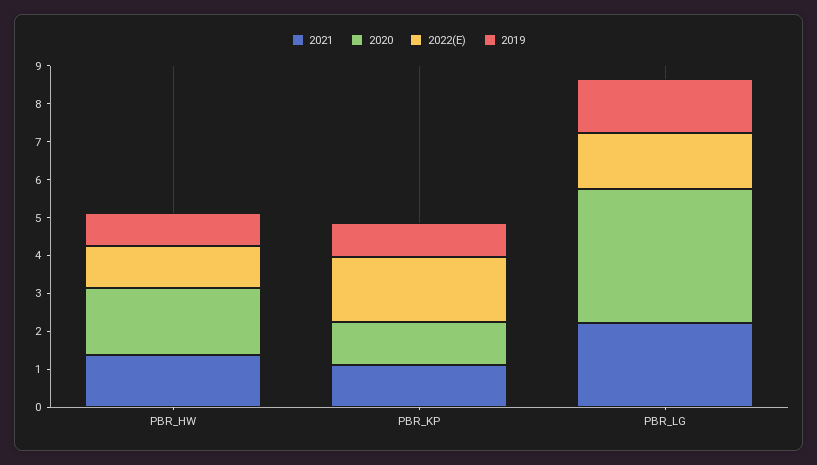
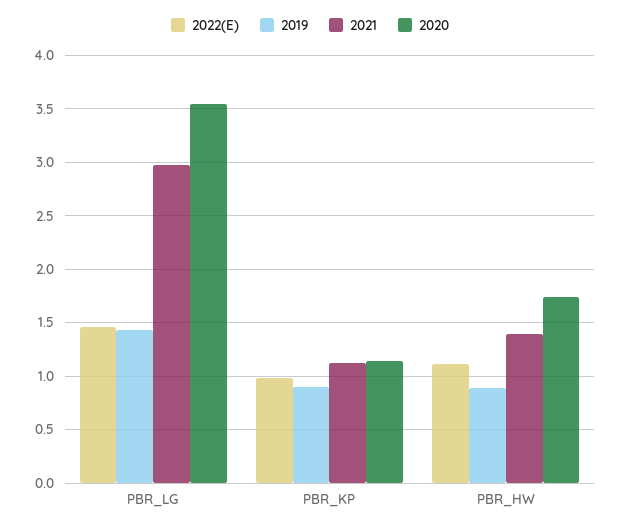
  {
    "2021": {
      "PBR_HW": 1.4,
      "PBR_KP": 1.1,
-     "PBR_LG": 2.25
+     "PBR_LG": 3
    },
    "2020": {
      "PBR_HW": 1.7,
      "PBR_KP": 1.1,
      "PBR_LG": 3.6
    },
    "2022(E)": {
      "PBR_HW": 1.1,
-     "PBR_KP": 1.75,
+     "PBR_KP": 1,
      "PBR_LG": 1.5
    },
    "2019": {
      "PBR_HW": 0.9,
      "PBR_KP": 0.9,
      "PBR_LG": 1.4
    }
  }

